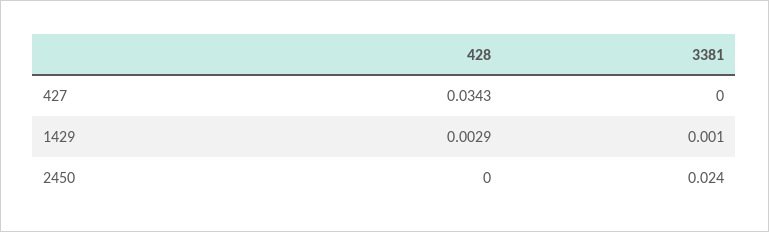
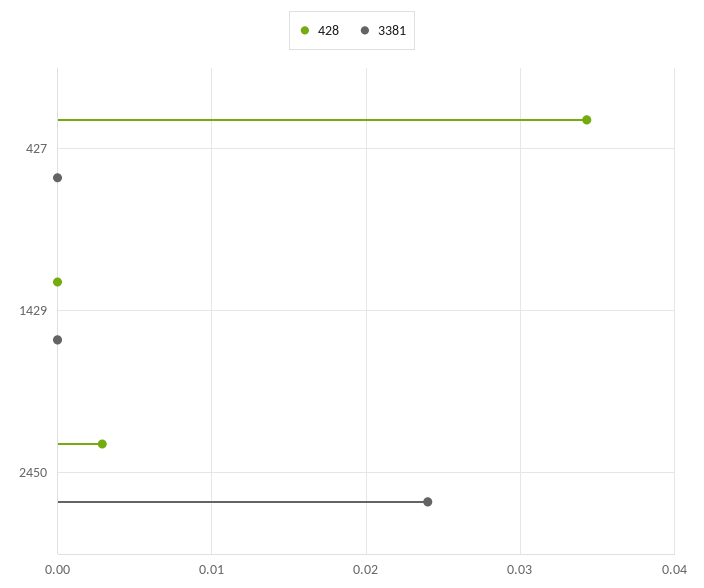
  {
    "428": {
      "427": 0.0343,
-     "1429": 0.0029,
+     "1429": 0,
-     "2450": 0
+     "2450": 0.003
    },
    "3381": {
      "427": 0,
-     "1429": 0.001,
+     "1429": 0,
      "2450": 0.024
    }
  }

